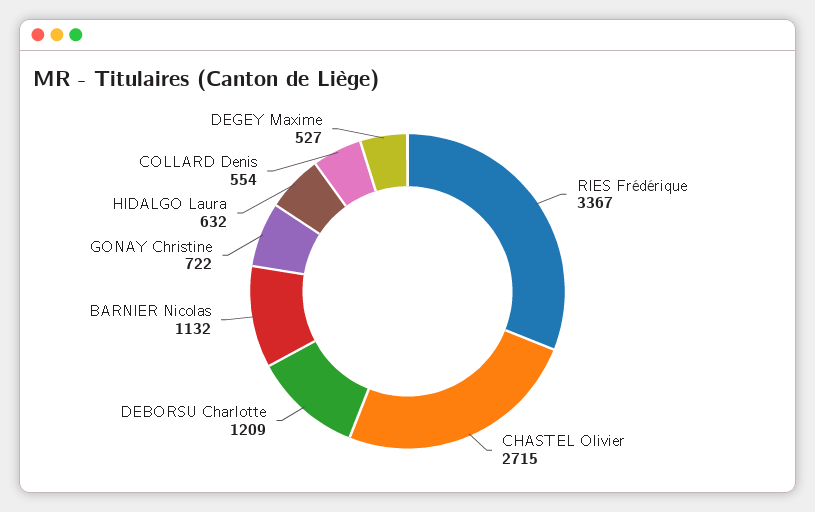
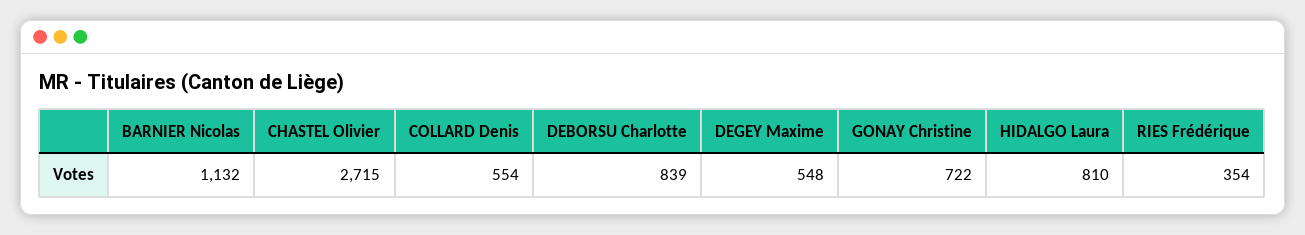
  {
-   "RIES Frédérique": 3367,
+   "RIES Frédérique": 354,
    "CHASTEL Olivier": 2715,
-   "DEBORSU Charlotte": 1209,
+   "DEBORSU Charlotte": 839,
    "BARNIER Nicolas": 1132,
    "GONAY Christine": 722,
-   "HIDALGO Laura": 632,
+   "HIDALGO Laura": 810,
    "COLLARD Denis": 554,
-   "DEGEY Maxime": 527
+   "DEGEY Maxime": 548
  }

